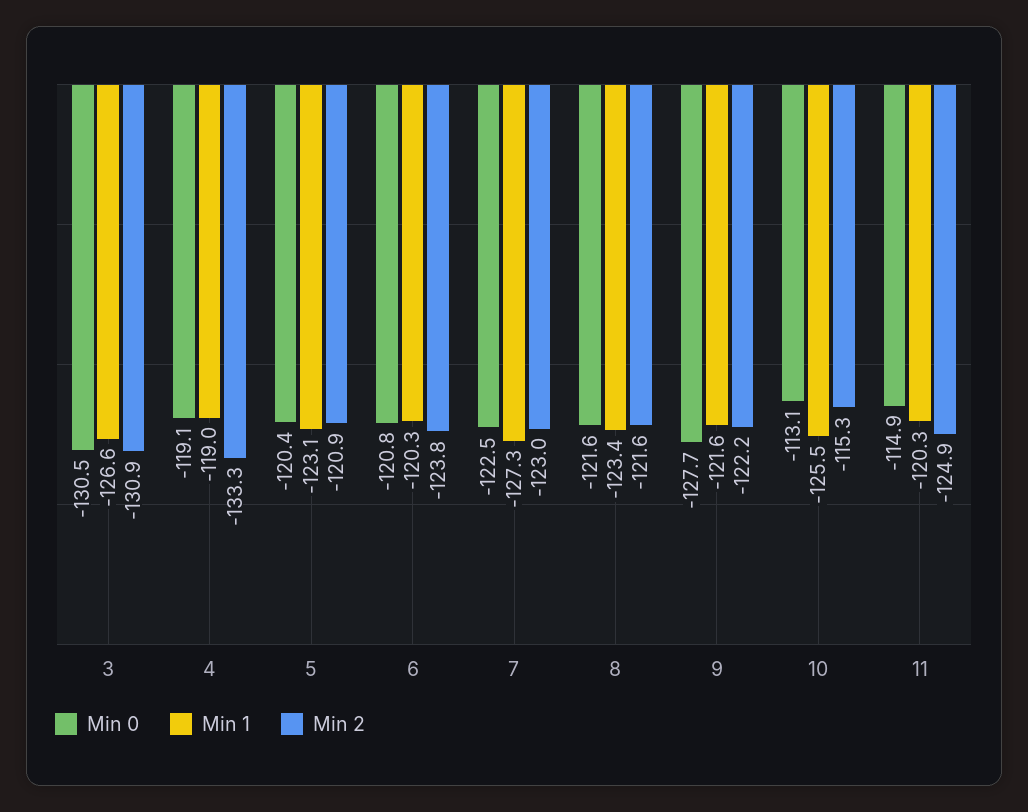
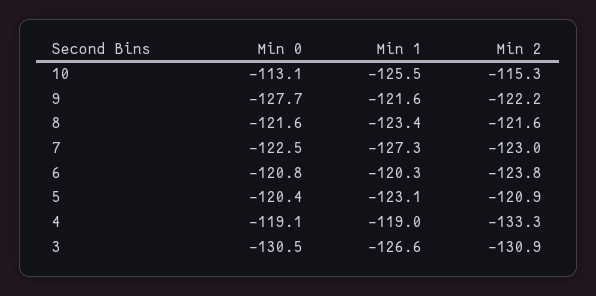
  {
    "Min 0": {
      "3": -130.5,
      "4": -119.1,
      "5": -120.4,
      "6": -120.8,
      "7": -122.5,
      "8": -121.6,
      "9": -127.7,
-     "10": -113.1,
+     "10": -113.1
-     "11": -114.9
    },
    "Min 1": {
      "3": -126.6,
      "4": -119,
      "5": -123.1,
      "6": -120.3,
      "7": -127.3,
      "8": -123.4,
      "9": -121.6,
-     "10": -125.5,
+     "10": -125.5
-     "11": -120.3
    },
    "Min 2": {
      "3": -130.9,
      "4": -133.3,
      "5": -120.9,
      "6": -123.8,
      "7": -123,
      "8": -121.6,
      "9": -122.2,
-     "10": -115.3,
+     "10": -115.3
-     "11": -124.9
    }
  }

